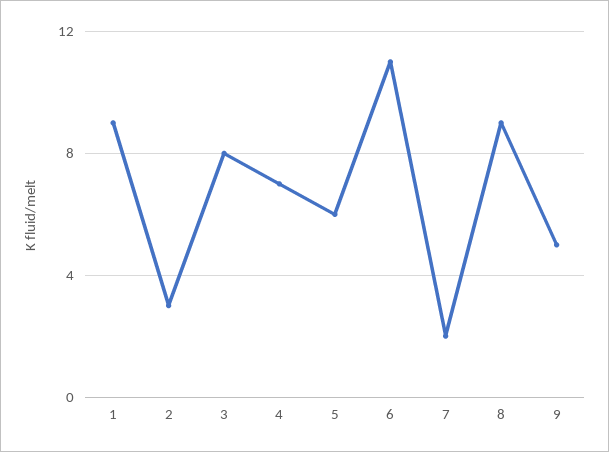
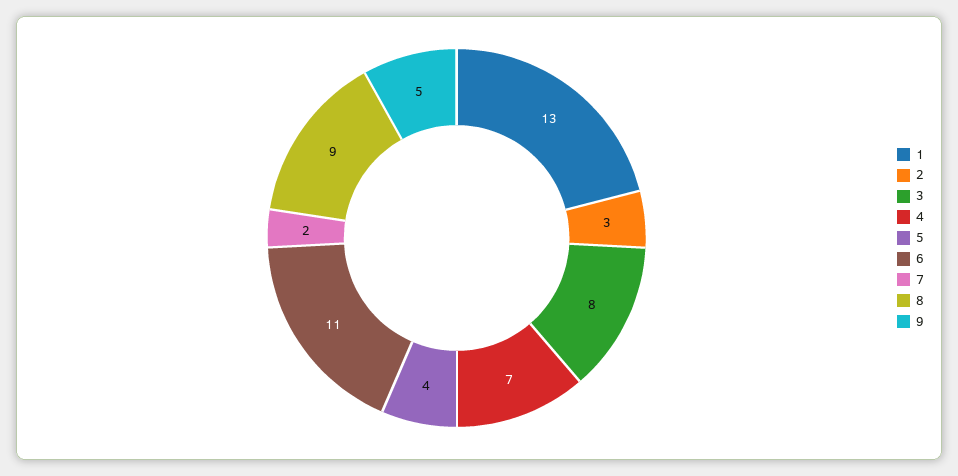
  {
-   "1": 9,
+   "1": 13,
    "2": 3,
    "3": 8,
    "4": 7,
-   "5": 6,
+   "5": 4,
    "6": 11,
    "7": 2,
    "8": 9,
    "9": 5
  }

